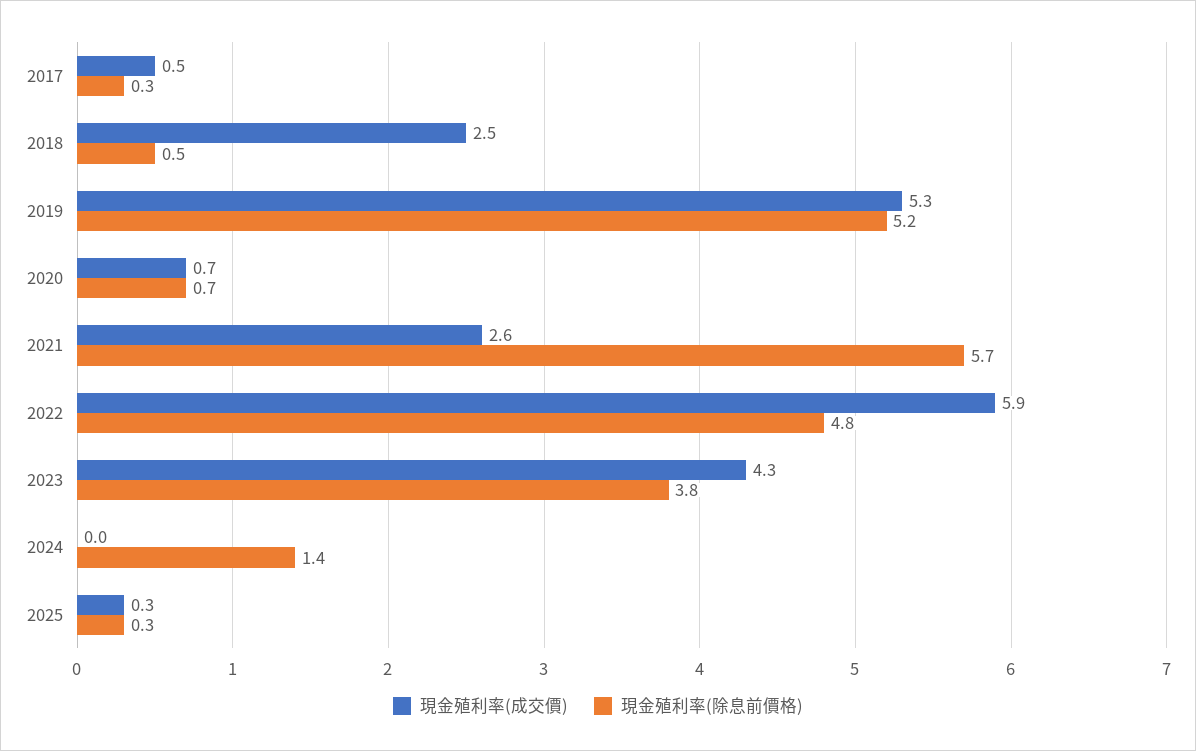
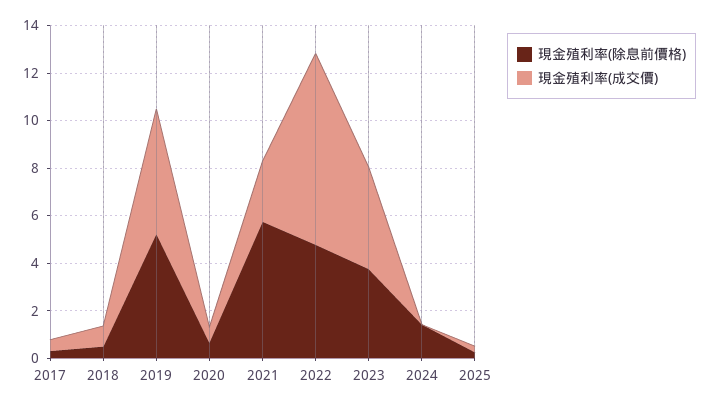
  {
    "現金殖利率(成交價)": {
      "2017": 0.5,
-     "2018": 2.5,
+     "2018": 1,
      "2019": 5.3,
      "2020": 0.7,
      "2021": 2.6,
-     "2022": 5.9,
+     "2022": 8,
      "2023": 4.3,
      "2024": 0,
      "2025": 0.3
    },
    "現金殖利率(除息前價格)": {
      "2017": 0.3,
      "2018": 0.5,
      "2019": 5.2,
      "2020": 0.7,
      "2021": 5.7,
      "2022": 4.8,
      "2023": 3.8,
      "2024": 1.4,
      "2025": 0.3
    }
  }

